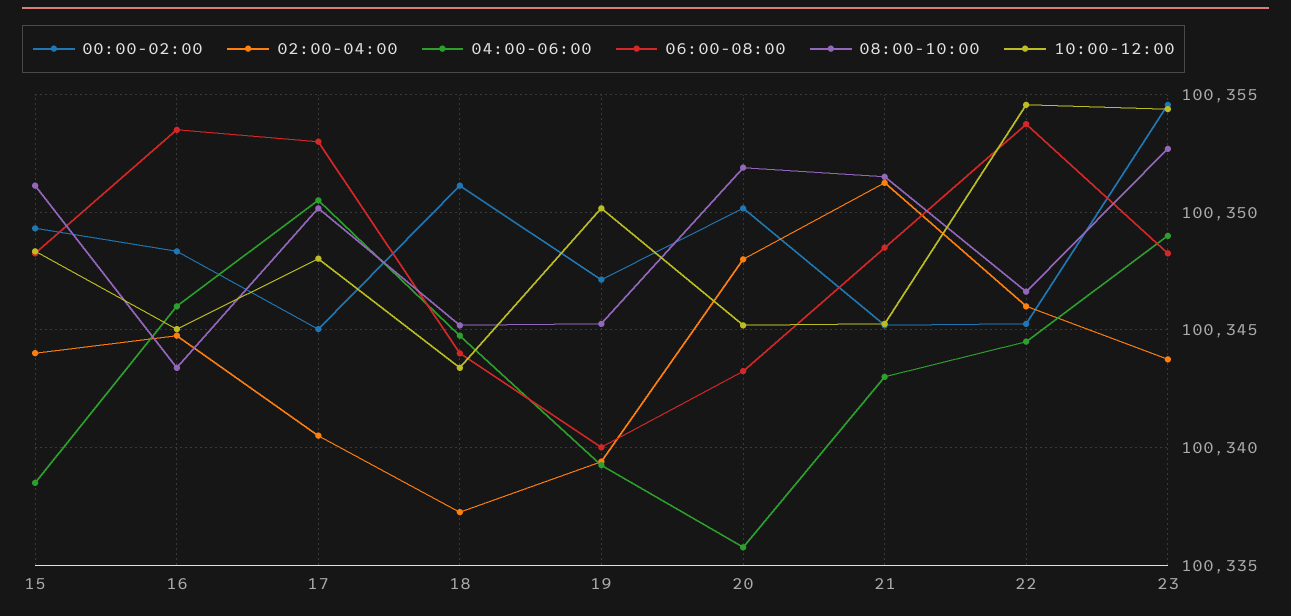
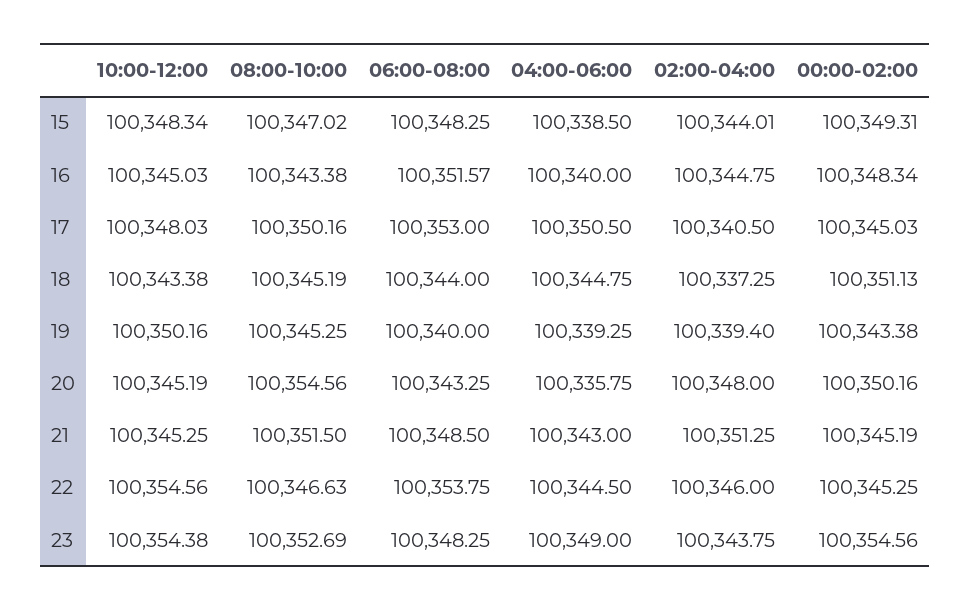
  {
    "00:00-02:00": {
      "15": 100349.31,
      "16": 100348.34,
      "17": 100345.03,
      "18": 100351.13,
-     "19": 100347,
+     "19": 100343.38,
      "20": 100350.16,
      "21": 100345.19,
      "22": 100345.25,
      "23": 100354.56
    },
    "02:00-04:00": {
      "15": 100344.01,
      "16": 100344.75,
      "17": 100340.5,
      "18": 100337.25,
      "19": 100339.4,
      "20": 100348,
      "21": 100351.25,
      "22": 100346,
      "23": 100343.75
    },
    "04:00-06:00": {
      "15": 100338.5,
-     "16": 100346,
+     "16": 100340,
      "17": 100350.5,
      "18": 100344.75,
      "19": 100339.25,
      "20": 100335.75,
      "21": 100343,
      "22": 100344.5,
      "23": 100349
    },
    "06:00-08:00": {
      "15": 100348.25,
-     "16": 100353.5,
+     "16": 100351.57,
      "17": 100353,
      "18": 100344,
      "19": 100340,
      "20": 100343.25,
      "21": 100348.5,
      "22": 100353.75,
      "23": 100348.25
    },
    "08:00-10:00": {
-     "15": 100351,
+     "15": 100347.02,
      "16": 100343.38,
      "17": 100350.16,
      "18": 100345.19,
      "19": 100345.25,
-     "20": 100352,
+     "20": 100354.56,
      "21": 100351.5,
      "22": 100346.63,
      "23": 100352.69
    },
    "10:00-12:00": {
      "15": 100348.34,
      "16": 100345.03,
      "17": 100348.03,
      "18": 100343.38,
      "19": 100350.16,
      "20": 100345.19,
      "21": 100345.25,
      "22": 100354.56,
      "23": 100354.38
    }
  }

